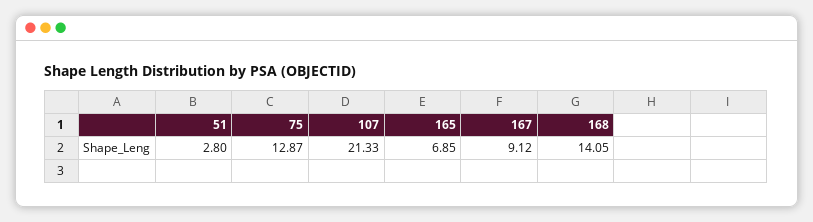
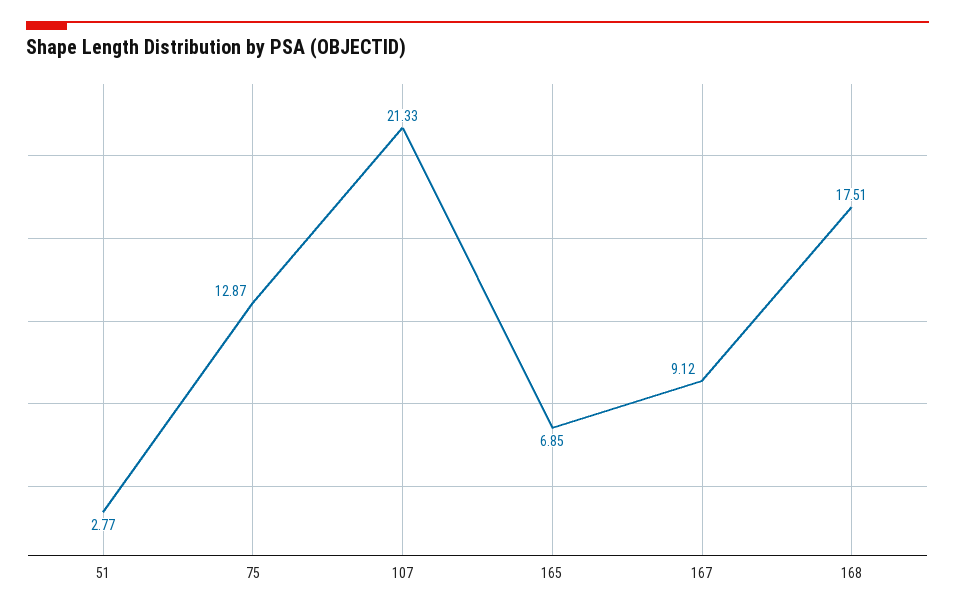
  {
-   "51": 2.8,
+   "51": 2.77,
    "75": 12.87,
    "107": 21.33,
    "165": 6.85,
    "167": 9.12,
-   "168": 14.05
+   "168": 17.51
  }

